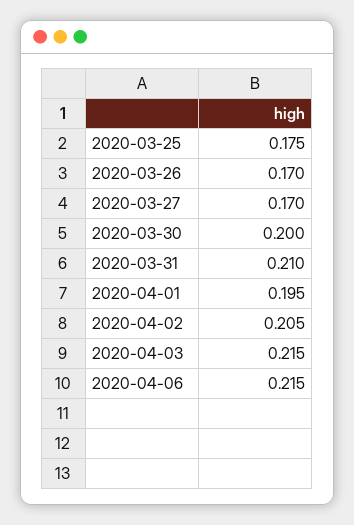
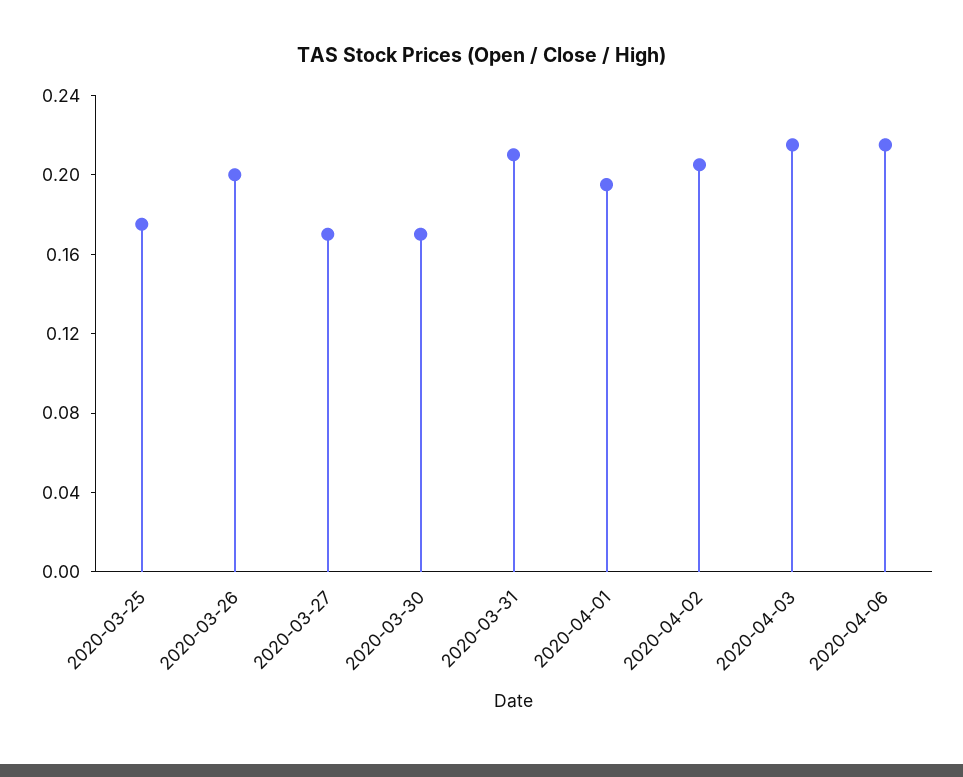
  {
    "2020-03-25": 0.175,
-   "2020-03-26": 0.17,
+   "2020-03-26": 0.2,
    "2020-03-27": 0.17,
-   "2020-03-30": 0.2,
+   "2020-03-30": 0.17,
    "2020-03-31": 0.21,
    "2020-04-01": 0.195,
    "2020-04-02": 0.205,
    "2020-04-03": 0.215,
    "2020-04-06": 0.215
  }

